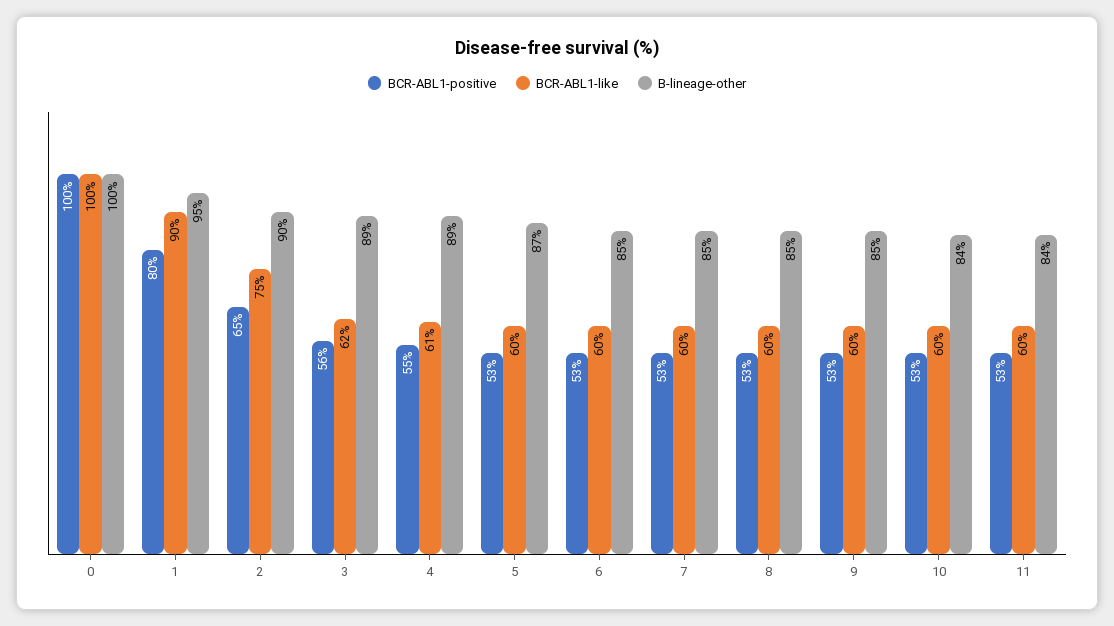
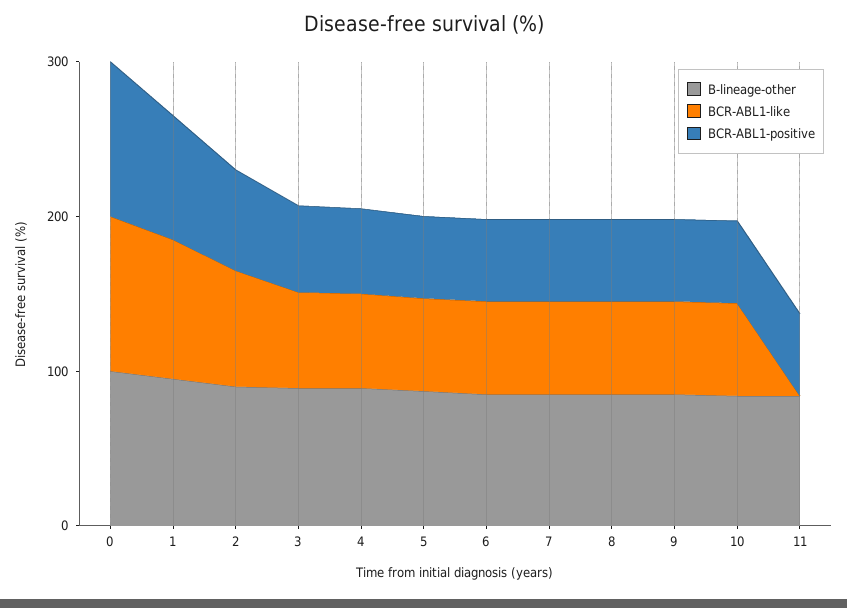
  {
    "BCR-ABL1-positive": {
      "0": 100,
      "1": 80,
      "2": 65,
      "3": 56,
      "4": 55,
      "5": 53,
      "6": 53,
      "7": 53,
      "8": 53,
      "9": 53,
      "10": 53,
      "11": 53
    },
    "BCR-ABL1-like": {
      "0": 100,
      "1": 90,
      "2": 75,
      "3": 62,
      "4": 61,
      "5": 60,
      "6": 60,
      "7": 60,
      "8": 60,
      "9": 60,
      "10": 60,
-     "11": 60
+     "11": 0
    },
    "B-lineage-other": {
      "0": 100,
      "1": 95,
      "2": 90,
      "3": 89,
      "4": 89,
      "5": 87,
      "6": 85,
      "7": 85,
      "8": 85,
      "9": 85,
      "10": 84,
      "11": 84
    }
  }

